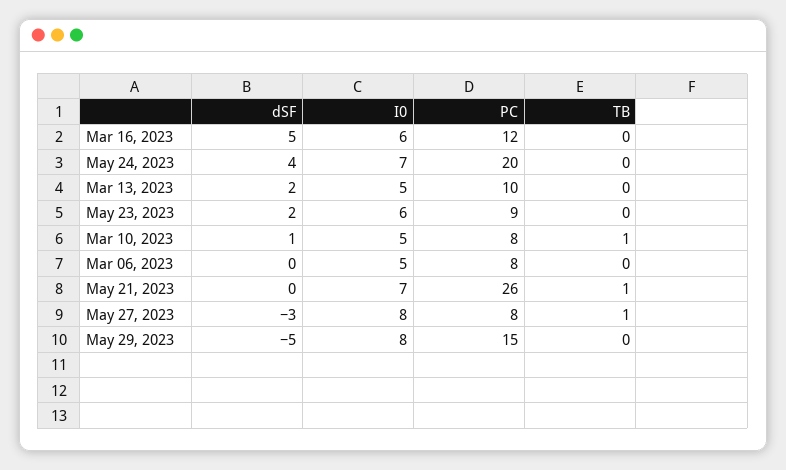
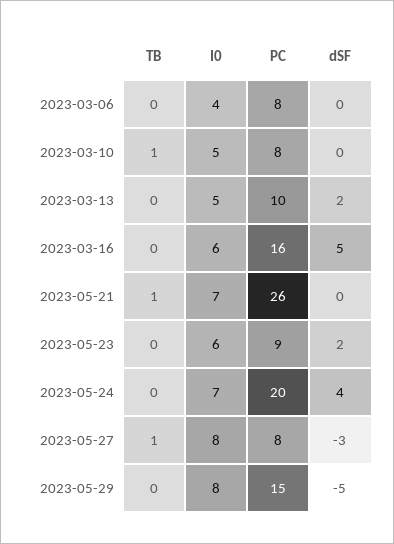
  {
    "dSF": {
      "Mar 16, 2023": 5,
      "May 24, 2023": 4,
      "Mar 13, 2023": 2,
      "May 23, 2023": 2,
-     "Mar 10, 2023": 1,
+     "Mar 10, 2023": 0,
      "Mar 06, 2023": 0,
      "May 21, 2023": 0,
      "May 27, 2023": -3,
      "May 29, 2023": -5
    },
    "I0": {
      "Mar 16, 2023": 6,
      "May 24, 2023": 7,
      "Mar 13, 2023": 5,
      "May 23, 2023": 6,
      "Mar 10, 2023": 5,
-     "Mar 06, 2023": 5,
+     "Mar 06, 2023": 4,
      "May 21, 2023": 7,
      "May 27, 2023": 8,
      "May 29, 2023": 8
    },
    "PC": {
-     "Mar 16, 2023": 12,
+     "Mar 16, 2023": 16,
      "May 24, 2023": 20,
      "Mar 13, 2023": 10,
      "May 23, 2023": 9,
      "Mar 10, 2023": 8,
      "Mar 06, 2023": 8,
      "May 21, 2023": 26,
      "May 27, 2023": 8,
      "May 29, 2023": 15
    },
    "TB": {
      "Mar 16, 2023": 0,
      "May 24, 2023": 0,
      "Mar 13, 2023": 0,
      "May 23, 2023": 0,
      "Mar 10, 2023": 1,
      "Mar 06, 2023": 0,
      "May 21, 2023": 1,
      "May 27, 2023": 1,
      "May 29, 2023": 0
    }
  }

